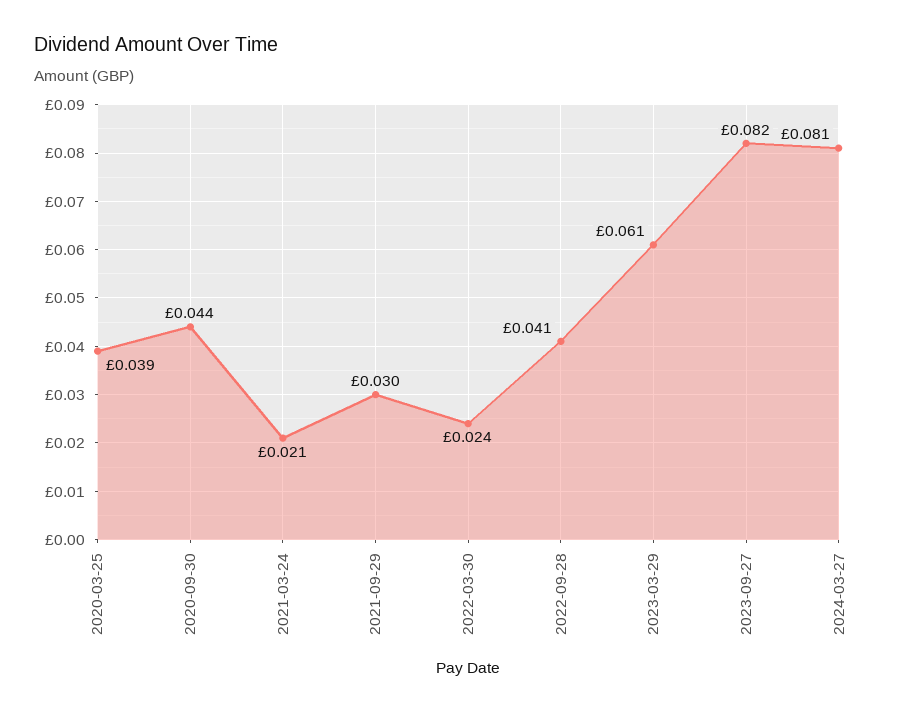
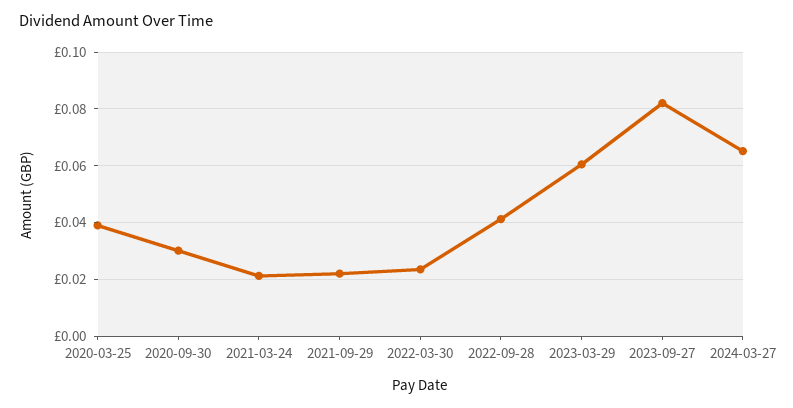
  {
    "2020-03-25": 0.039,
-   "2020-09-30": 0.044,
+   "2020-09-30": 0.03,
    "2021-03-24": 0.021,
-   "2021-09-29": 0.03,
+   "2021-09-29": 0.0225,
    "2022-03-30": 0.024,
    "2022-09-28": 0.041,
    "2023-03-29": 0.061,
    "2023-09-27": 0.082,
-   "2024-03-27": 0.081
+   "2024-03-27": 0.065
  }

